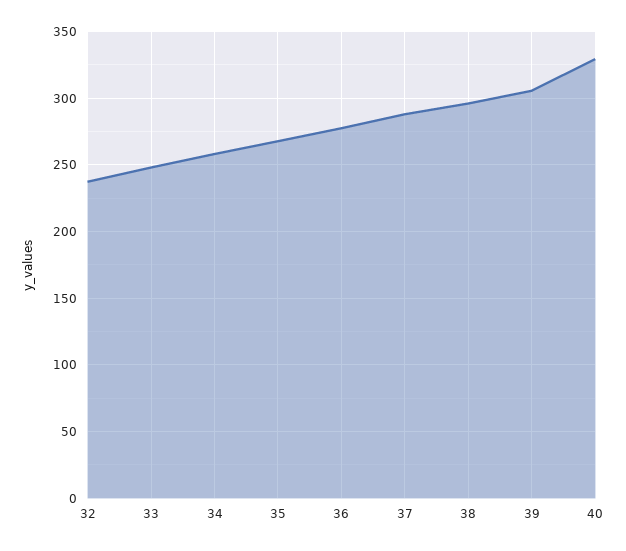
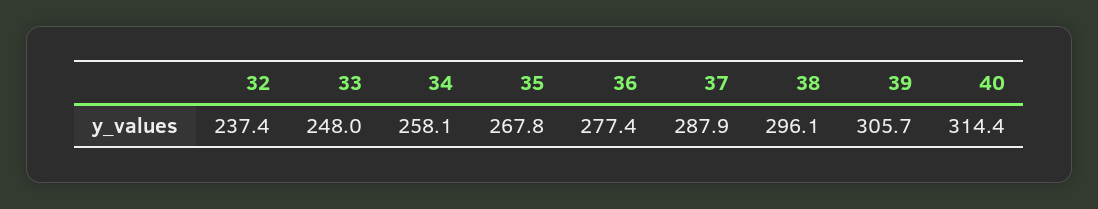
  {
    "32": 237.4,
    "33": 248,
    "34": 258.1,
    "35": 267.8,
    "36": 277.4,
    "37": 287.9,
    "38": 296.1,
    "39": 305.7,
-   "40": 330
+   "40": 314.4
  }

